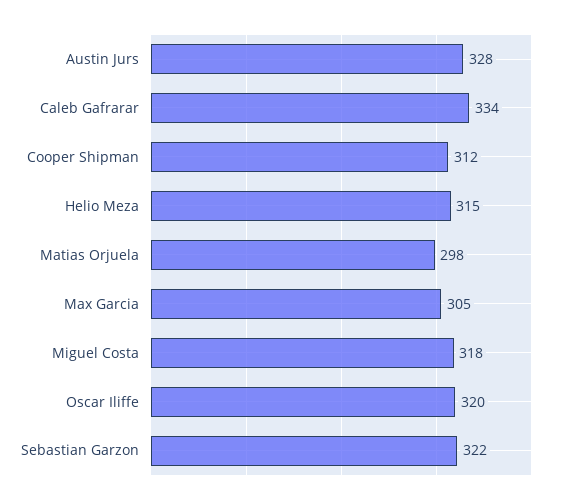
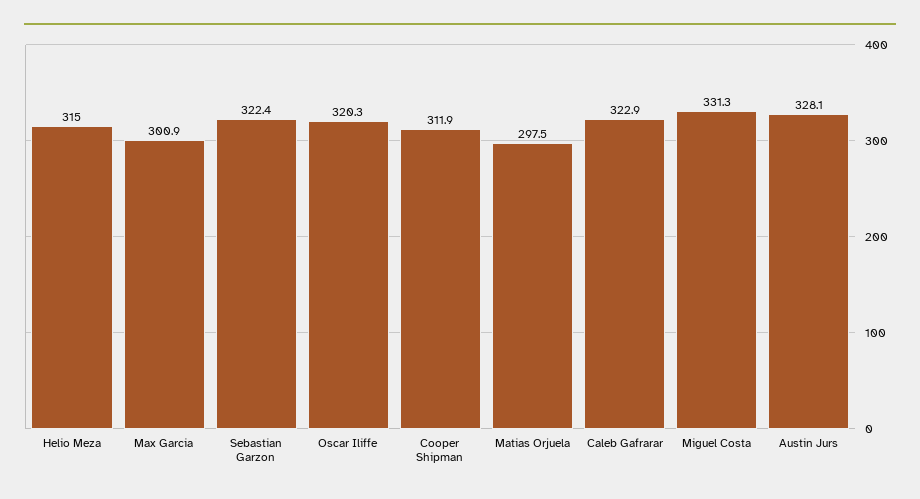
  {
    "Austin Jurs": 328.1,
-   "Caleb Gafrarar": 334,
+   "Caleb Gafrarar": 322.9,
    "Cooper Shipman": 311.9,
    "Helio Meza": 315,
    "Matias Orjuela": 297.5,
-   "Max Garcia": 305,
+   "Max Garcia": 300.9,
-   "Miguel Costa": 318,
+   "Miguel Costa": 331.3,
    "Oscar Iliffe": 320.3,
    "Sebastian Garzon": 322.4
  }

